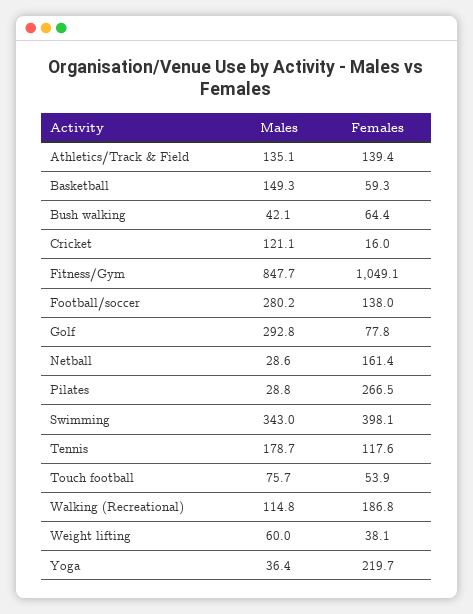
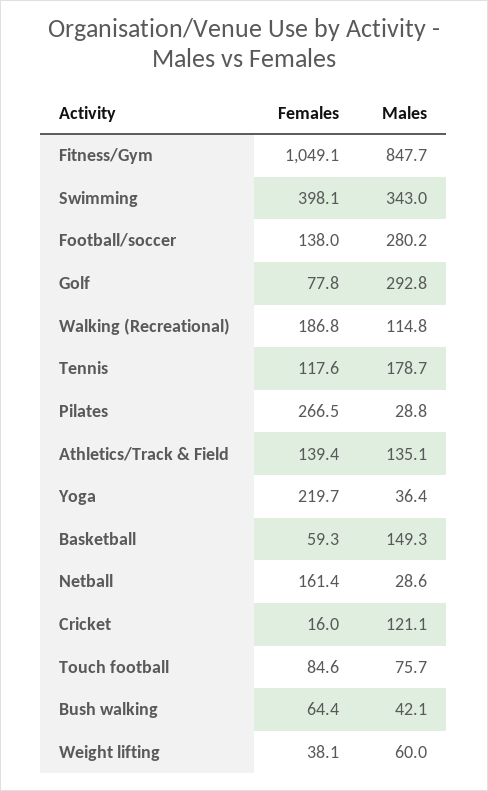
  {
    "Males": {
      "Athletics/Track & Field": 135.1,
      "Basketball": 149.3,
      "Bush walking": 42.1,
      "Cricket": 121.1,
      "Fitness/Gym": 847.7,
      "Football/soccer": 280.2,
      "Golf": 292.8,
      "Netball": 28.6,
      "Pilates": 28.8,
      "Swimming": 343,
      "Tennis": 178.7,
      "Touch football": 75.7,
      "Walking (Recreational)": 114.8,
      "Weight lifting": 60,
      "Yoga": 36.4
    },
    "Females": {
      "Athletics/Track & Field": 139.4,
      "Basketball": 59.3,
      "Bush walking": 64.4,
      "Cricket": 16,
      "Fitness/Gym": 1049.1,
      "Football/soccer": 138,
      "Golf": 77.8,
      "Netball": 161.4,
      "Pilates": 266.5,
      "Swimming": 398.1,
      "Tennis": 117.6,
-     "Touch football": 53.9,
+     "Touch football": 84.6,
      "Walking (Recreational)": 186.8,
      "Weight lifting": 38.1,
      "Yoga": 219.7
    }
  }

